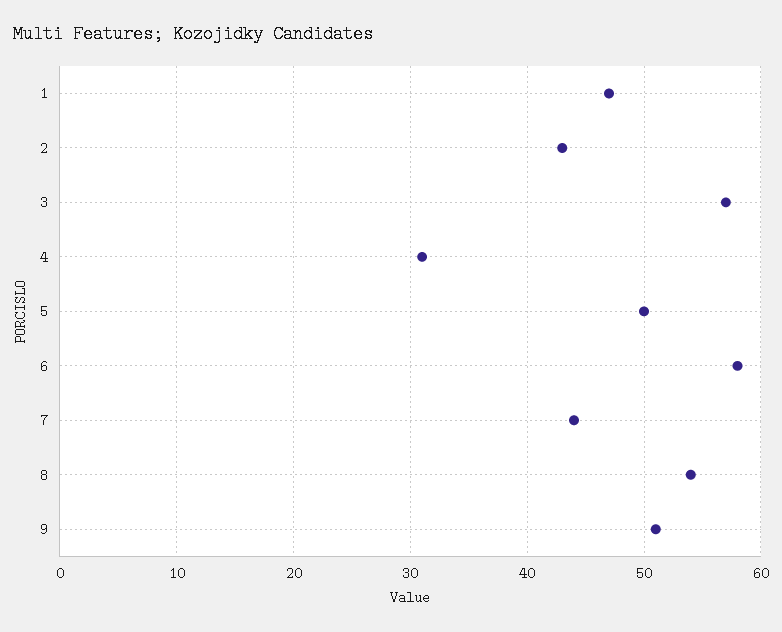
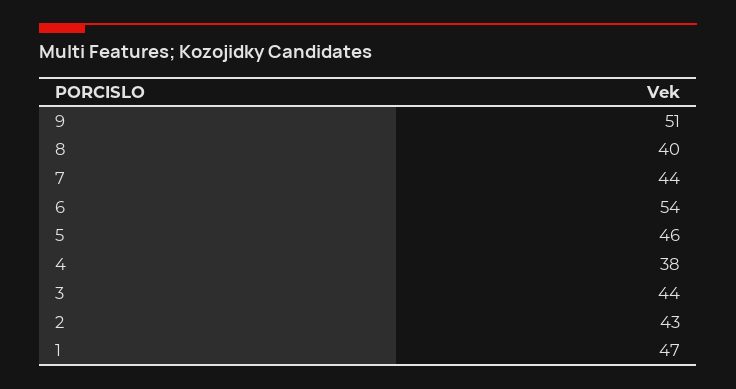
  {
    "1": 47,
    "2": 43,
-   "3": 57,
+   "3": 44,
-   "4": 31,
+   "4": 38,
-   "5": 50,
+   "5": 46,
-   "6": 58,
+   "6": 54,
    "7": 44,
-   "8": 54,
+   "8": 40,
    "9": 51
  }

